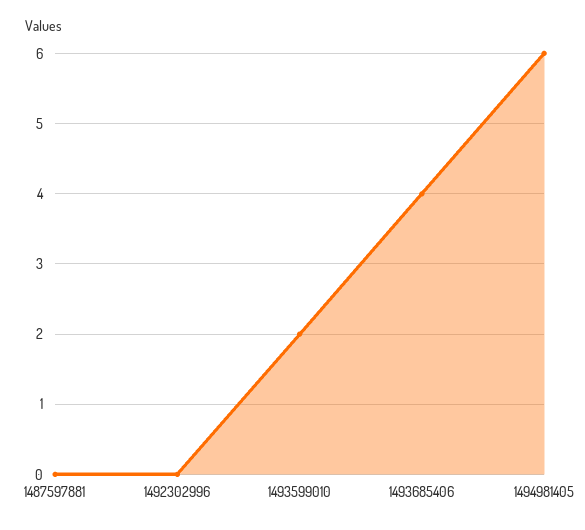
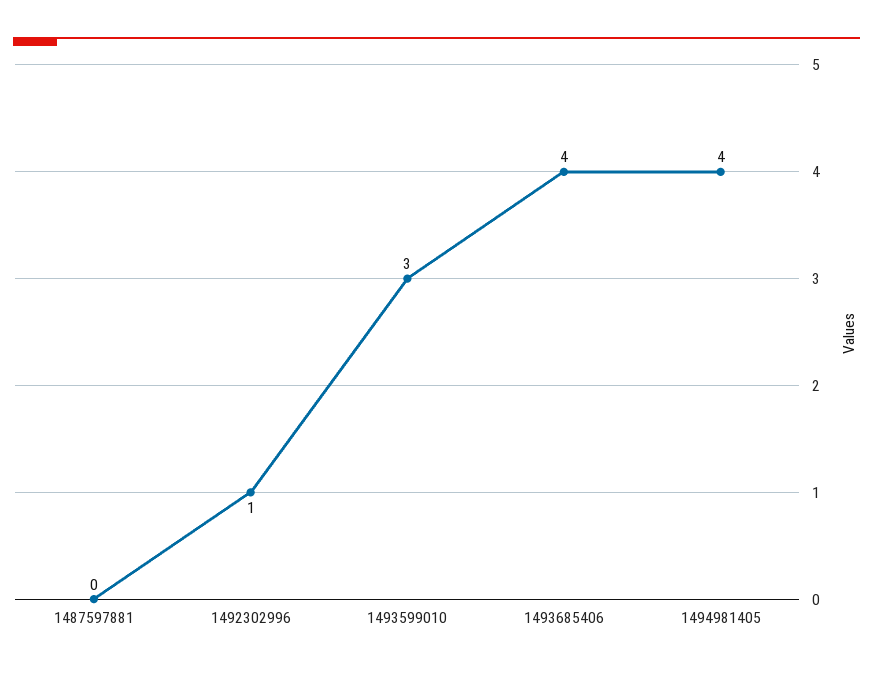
  {
    "1487597881": 0,
-   "1492302996": 0,
+   "1492302996": 1,
-   "1493599010": 2,
+   "1493599010": 3,
    "1493685406": 4,
-   "1494981405": 6
+   "1494981405": 4
  }

